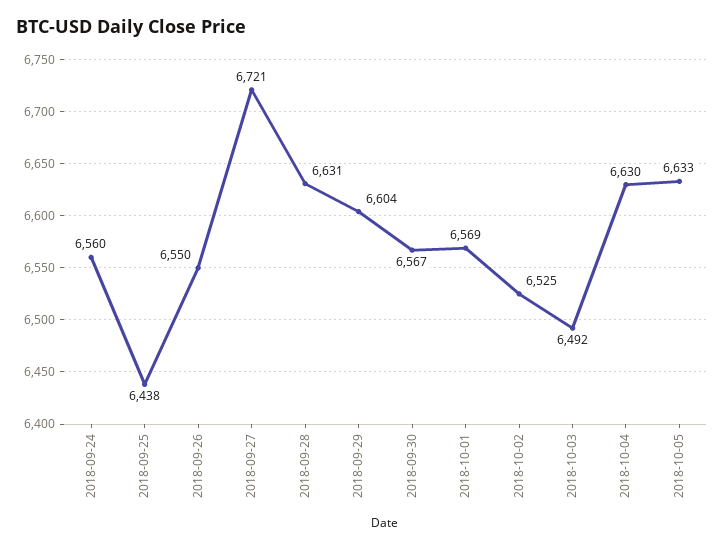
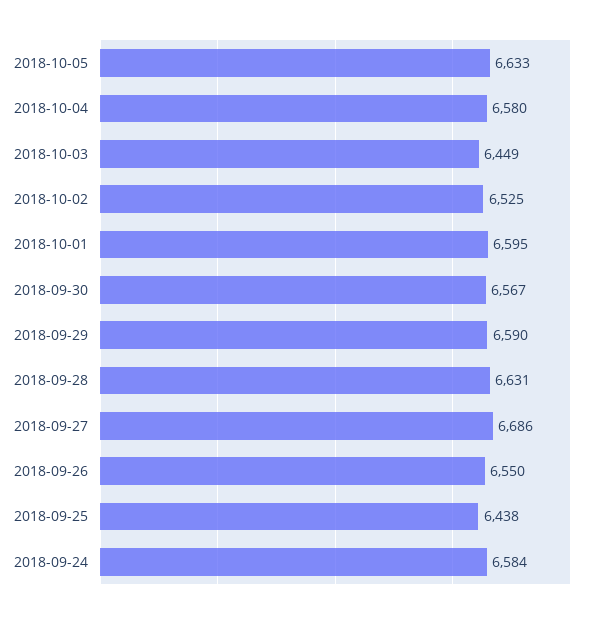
  {
-   "2018-09-24": 6560,
+   "2018-09-24": 6584,
    "2018-09-25": 6438,
    "2018-09-26": 6550,
-   "2018-09-27": 6721,
+   "2018-09-27": 6686,
    "2018-09-28": 6631,
-   "2018-09-29": 6604,
+   "2018-09-29": 6590,
    "2018-09-30": 6567,
-   "2018-10-01": 6569,
+   "2018-10-01": 6595,
    "2018-10-02": 6525,
-   "2018-10-03": 6492,
+   "2018-10-03": 6449,
-   "2018-10-04": 6630,
+   "2018-10-04": 6580,
    "2018-10-05": 6633
  }

